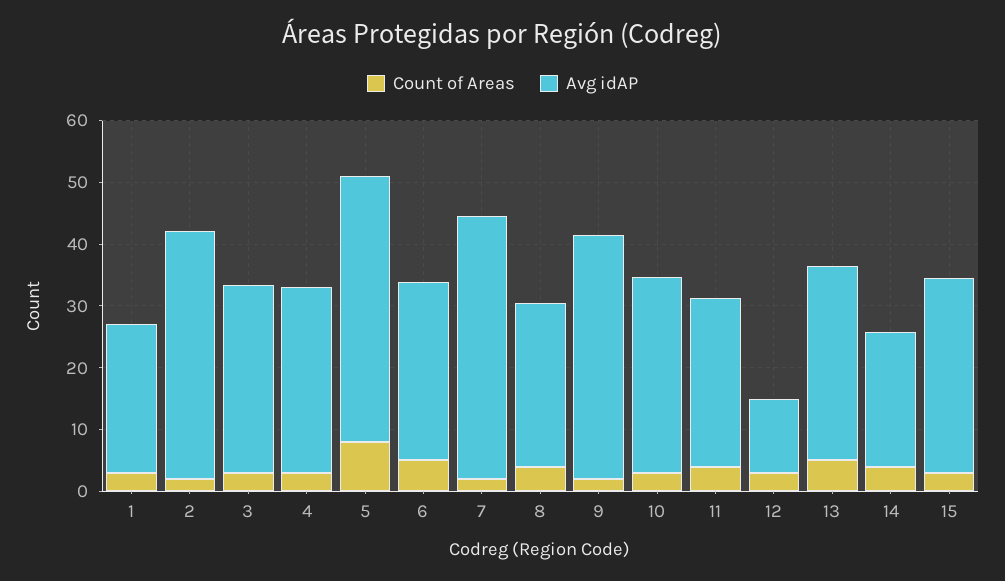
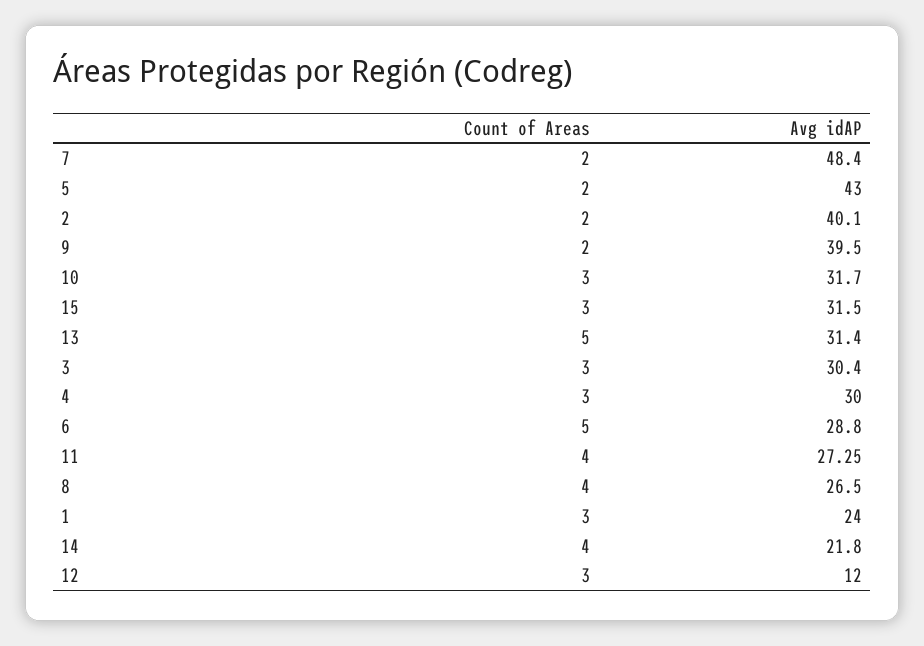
  {
    "Count of Areas": {
      "1": 3,
      "2": 2,
      "3": 3,
      "4": 3,
-     "5": 8,
+     "5": 2,
      "6": 5,
      "7": 2,
      "8": 4,
      "9": 2,
      "10": 3,
      "11": 4,
      "12": 3,
      "13": 5,
      "14": 4,
      "15": 3
    },
    "Avg idAP": {
      "1": 24,
      "2": 40.1,
      "3": 30.4,
      "4": 30,
      "5": 43,
      "6": 28.8,
-     "7": 42,
+     "7": 48.4,
      "8": 26.5,
      "9": 39.5,
      "10": 31.7,
      "11": 27.25,
      "12": 12,
      "13": 31.4,
      "14": 21.8,
      "15": 31.5
    }
  }

